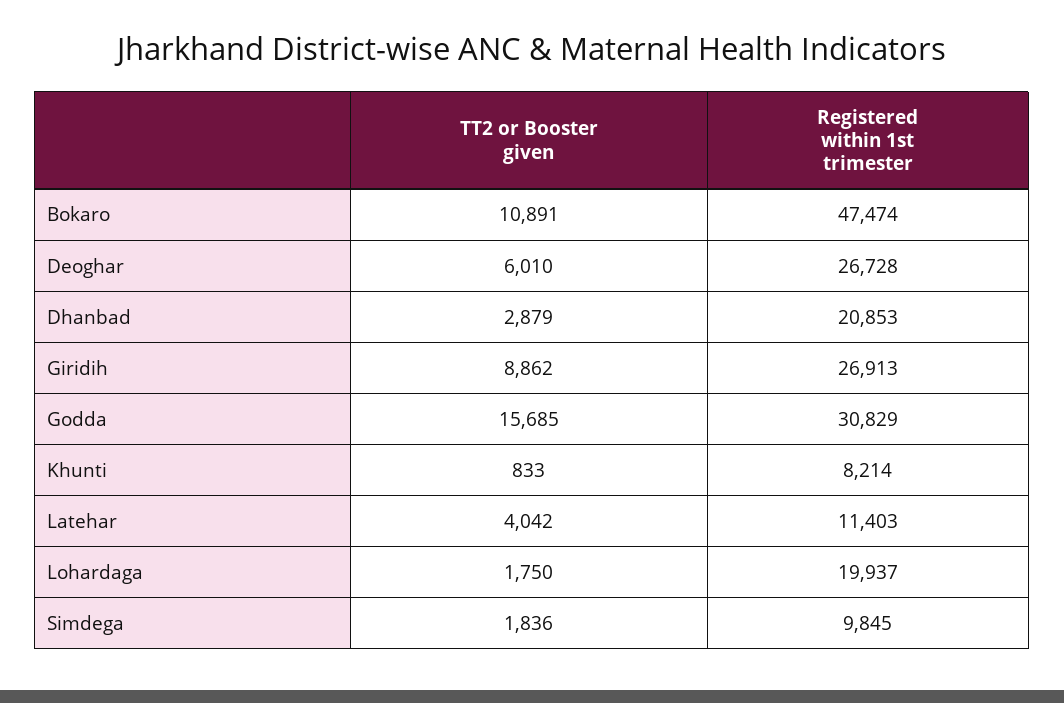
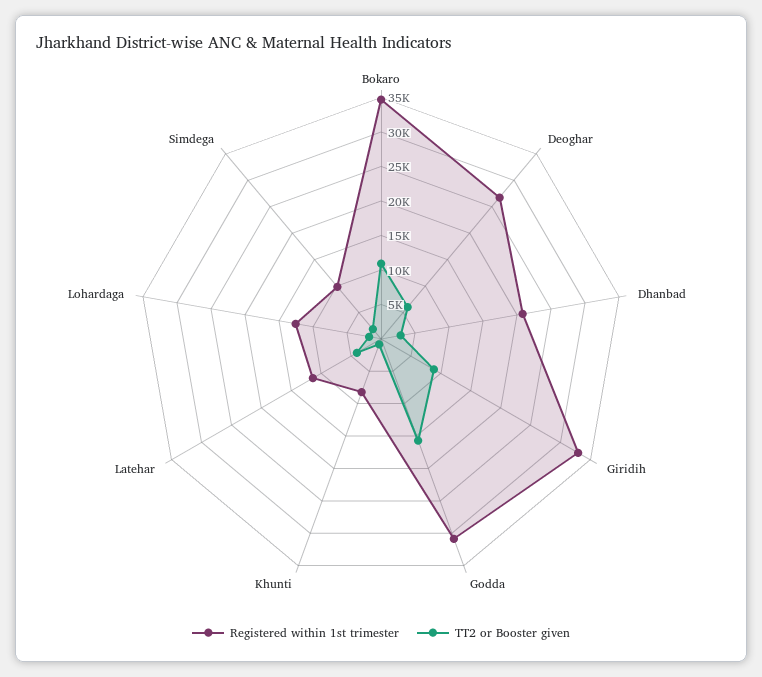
  {
    "TT2 or Booster given": {
      "Bokaro": 10891,
      "Deoghar": 6010,
      "Dhanbad": 2879,
      "Giridih": 8862,
      "Godda": 15685,
      "Khunti": 833,
      "Latehar": 4042,
      "Lohardaga": 1750,
      "Simdega": 1836
    },
    "Registered within 1st trimester": {
-     "Bokaro": 47474,
+     "Bokaro": 35000,
      "Deoghar": 26728,
      "Dhanbad": 20853,
-     "Giridih": 26913,
+     "Giridih": 32500,
      "Godda": 30829,
      "Khunti": 8214,
      "Latehar": 11403,
-     "Lohardaga": 19937,
+     "Lohardaga": 12500,
      "Simdega": 9845
    }
  }

